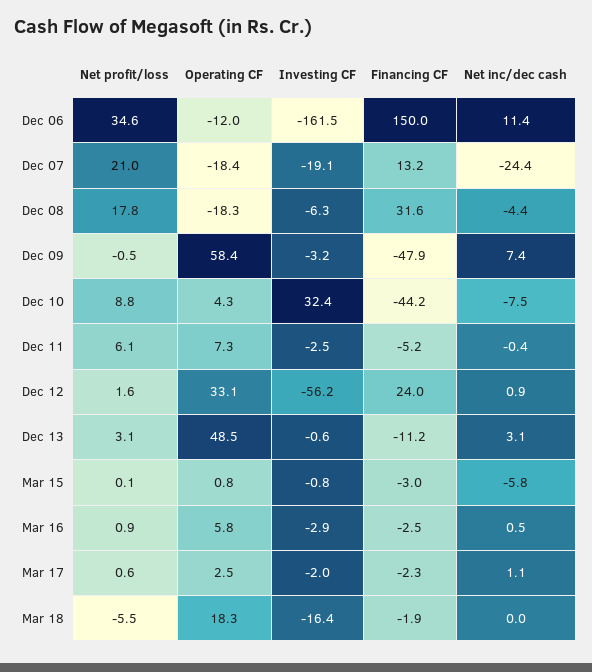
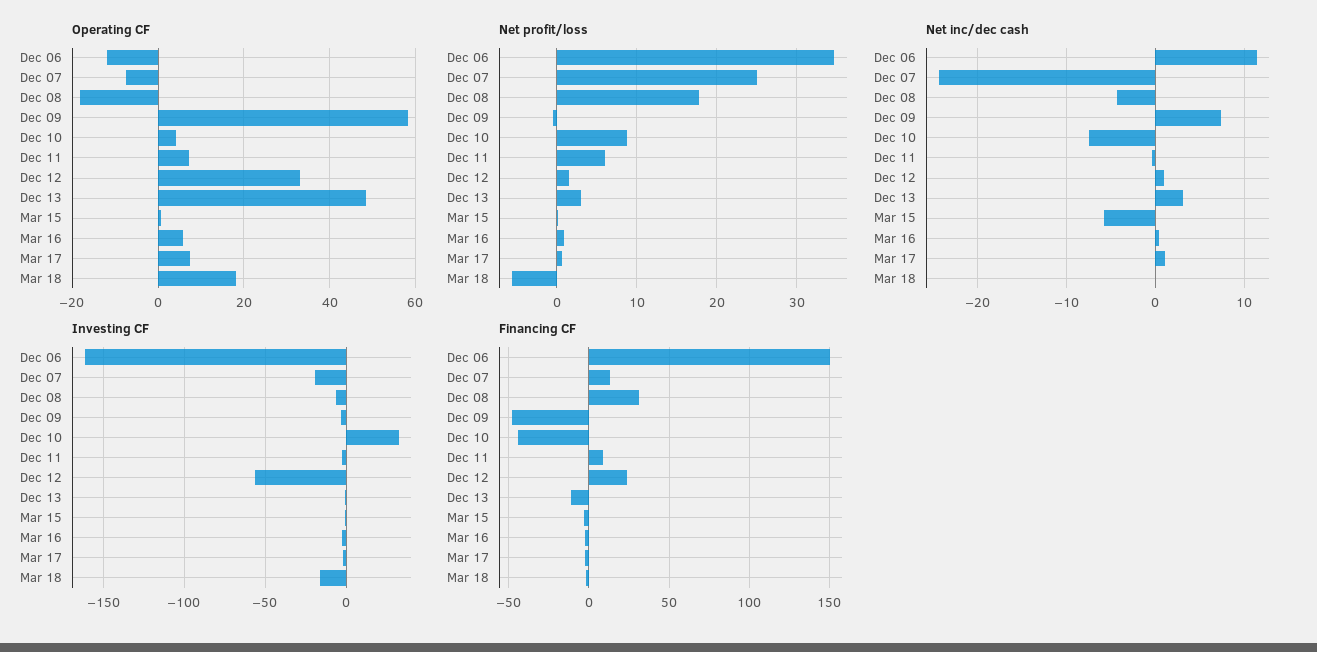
  {
    "Net profit/loss": {
      "Dec 06": 34.6,
-     "Dec 07": 21,
+     "Dec 07": 25,
      "Dec 08": 17.8,
      "Dec 09": -0.5,
      "Dec 10": 8.8,
      "Dec 11": 6.1,
      "Dec 12": 1.6,
      "Dec 13": 3.1,
      "Mar 15": 0.1,
      "Mar 16": 0.9,
      "Mar 17": 0.6,
      "Mar 18": -5.5
    },
    "Operating CF": {
      "Dec 06": -12,
-     "Dec 07": -18.4,
+     "Dec 07": -8,
      "Dec 08": -18.3,
      "Dec 09": 58.4,
      "Dec 10": 4.3,
      "Dec 11": 7.3,
      "Dec 12": 33.1,
      "Dec 13": 48.5,
      "Mar 15": 0.8,
      "Mar 16": 5.8,
-     "Mar 17": 2.5,
+     "Mar 17": 8,
      "Mar 18": 18.3
    },
    "Investing CF": {
      "Dec 06": -161.5,
      "Dec 07": -19.1,
      "Dec 08": -6.3,
      "Dec 09": -3.2,
      "Dec 10": 32.4,
      "Dec 11": -2.5,
      "Dec 12": -56.2,
      "Dec 13": -0.6,
      "Mar 15": -0.8,
      "Mar 16": -2.9,
      "Mar 17": -2,
      "Mar 18": -16.4
    },
    "Financing CF": {
      "Dec 06": 150,
      "Dec 07": 13.2,
      "Dec 08": 31.6,
      "Dec 09": -47.9,
      "Dec 10": -44.2,
-     "Dec 11": -5.2,
+     "Dec 11": 10,
      "Dec 12": 24,
      "Dec 13": -11.2,
      "Mar 15": -3,
      "Mar 16": -2.5,
      "Mar 17": -2.3,
      "Mar 18": -1.9
    },
    "Net inc/dec cash": {
      "Dec 06": 11.4,
      "Dec 07": -24.4,
      "Dec 08": -4.4,
      "Dec 09": 7.4,
      "Dec 10": -7.5,
      "Dec 11": -0.4,
      "Dec 12": 0.9,
      "Dec 13": 3.1,
      "Mar 15": -5.8,
      "Mar 16": 0.5,
      "Mar 17": 1.1,
      "Mar 18": 0
    }
  }

